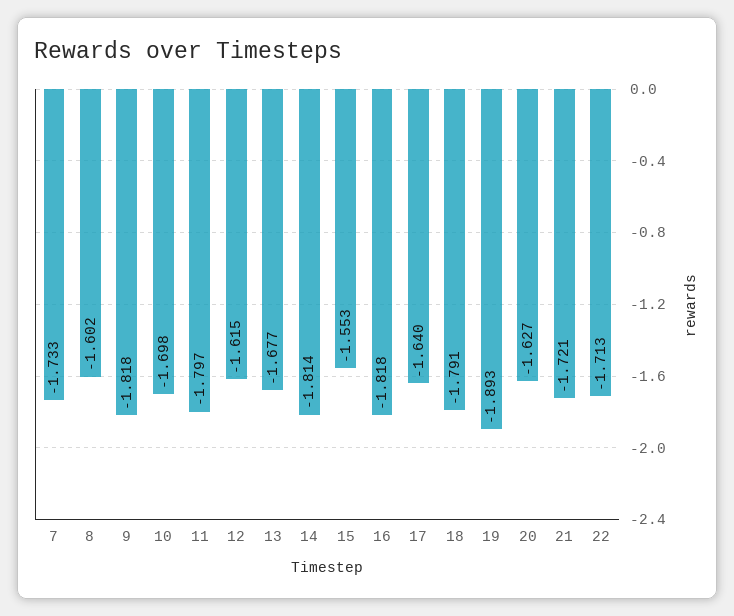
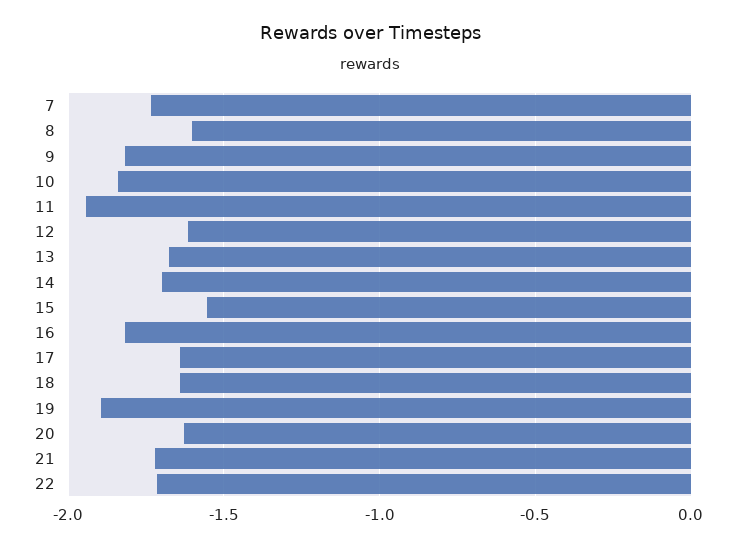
  {
    "7": -1.733,
    "8": -1.602,
    "9": -1.818,
-   "10": -1.698,
+   "10": -1.85,
-   "11": -1.797,
+   "11": -1.95,
    "12": -1.615,
    "13": -1.677,
-   "14": -1.814,
+   "14": -1.7,
    "15": -1.553,
    "16": -1.818,
    "17": -1.64,
-   "18": -1.791,
+   "18": -1.65,
    "19": -1.893,
    "20": -1.627,
    "21": -1.721,
    "22": -1.713
  }

